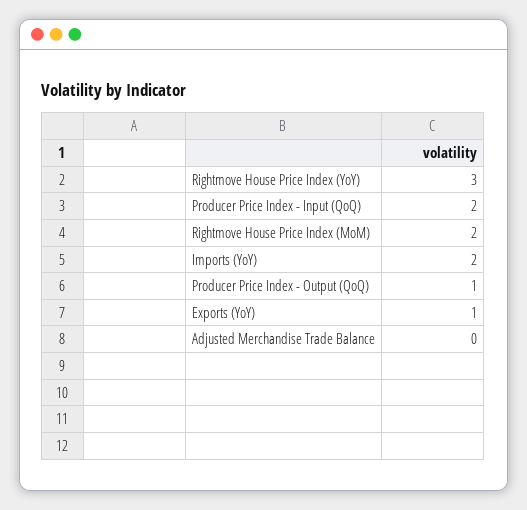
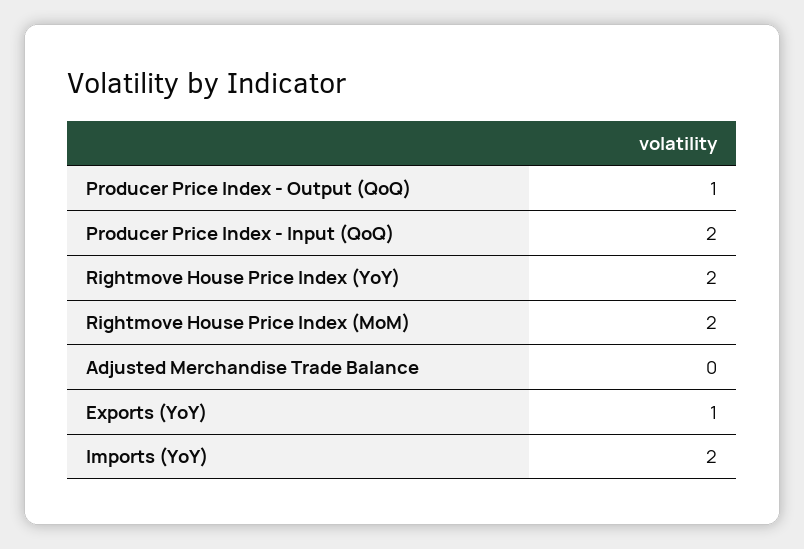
  {
-   "Rightmove House Price Index (YoY)": 3,
+   "Rightmove House Price Index (YoY)": 2,
    "Producer Price Index - Input (QoQ)": 2,
    "Rightmove House Price Index (MoM)": 2,
    "Imports (YoY)": 2,
    "Producer Price Index - Output (QoQ)": 1,
    "Exports (YoY)": 1,
    "Adjusted Merchandise Trade Balance": 0
  }

